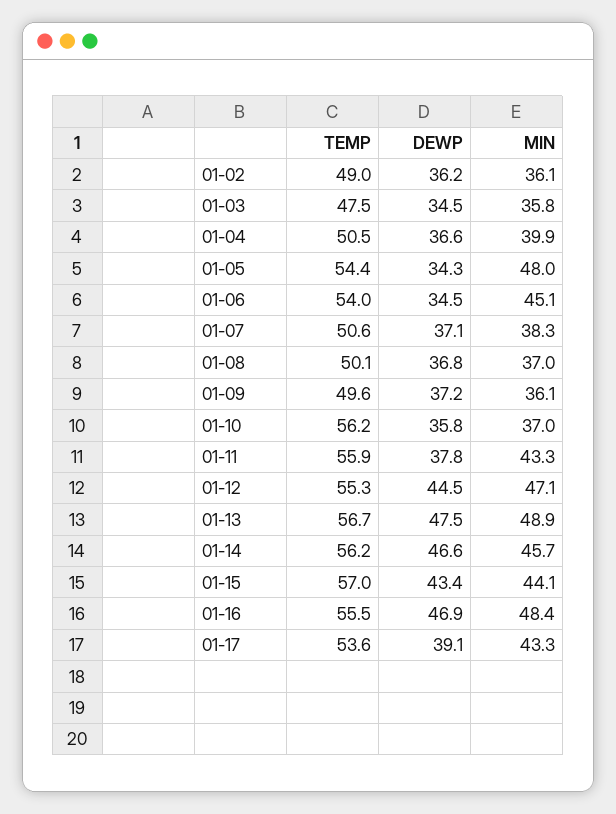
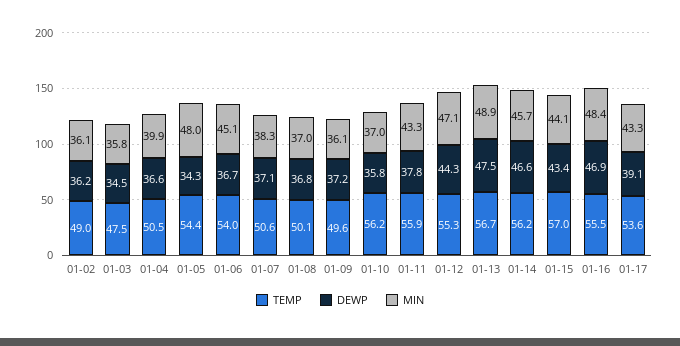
  {
    "TEMP": {
      "01-02": 49,
      "01-03": 47.5,
      "01-04": 50.5,
      "01-05": 54.4,
      "01-06": 54,
      "01-07": 50.6,
      "01-08": 50.1,
      "01-09": 49.6,
      "01-10": 56.2,
      "01-11": 55.9,
      "01-12": 55.3,
      "01-13": 56.7,
      "01-14": 56.2,
      "01-15": 57,
      "01-16": 55.5,
      "01-17": 53.6
    },
    "DEWP": {
      "01-02": 36.2,
      "01-03": 34.5,
      "01-04": 36.6,
      "01-05": 34.3,
-     "01-06": 34.5,
+     "01-06": 36.7,
      "01-07": 37.1,
      "01-08": 36.8,
      "01-09": 37.2,
      "01-10": 35.8,
      "01-11": 37.8,
-     "01-12": 44.5,
+     "01-12": 44.3,
      "01-13": 47.5,
      "01-14": 46.6,
      "01-15": 43.4,
      "01-16": 46.9,
      "01-17": 39.1
    },
    "MIN": {
      "01-02": 36.1,
      "01-03": 35.8,
      "01-04": 39.9,
      "01-05": 48,
      "01-06": 45.1,
      "01-07": 38.3,
      "01-08": 37,
      "01-09": 36.1,
      "01-10": 37,
      "01-11": 43.3,
      "01-12": 47.1,
      "01-13": 48.9,
      "01-14": 45.7,
      "01-15": 44.1,
      "01-16": 48.4,
      "01-17": 43.3
    }
  }

